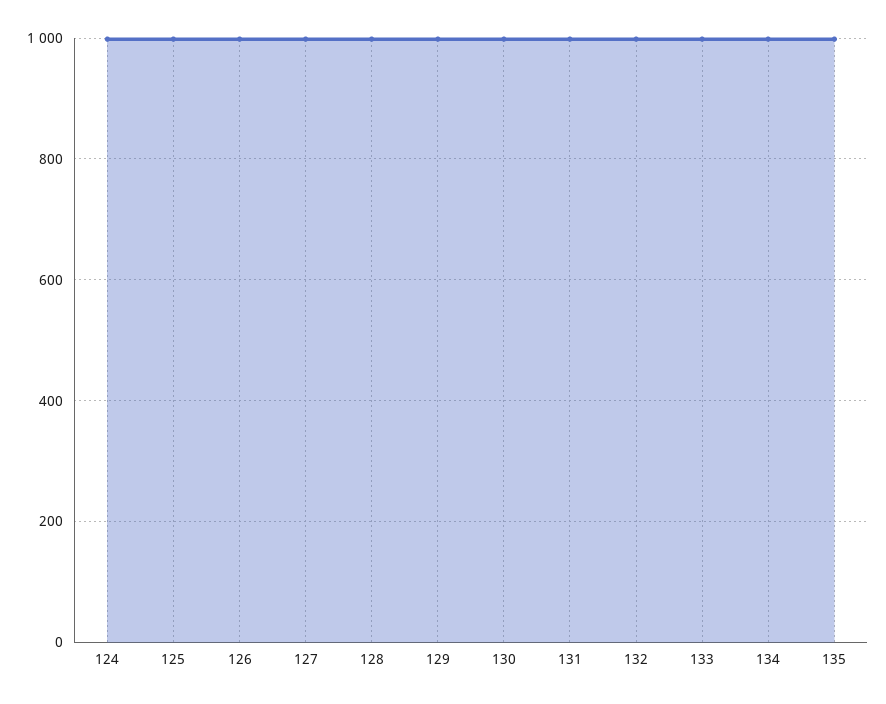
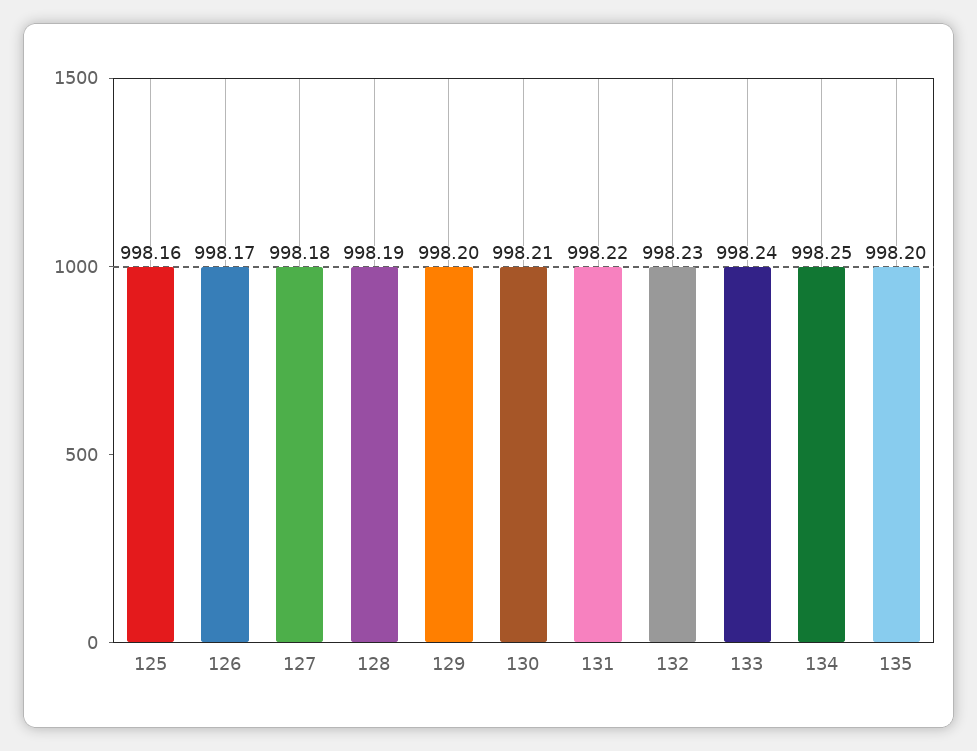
  {
-   "124": 1000,
    "125": 998.16,
    "126": 998.17,
    "127": 998.18,
    "128": 998.19,
    "129": 998.2,
    "130": 998.21,
    "131": 998.22,
    "132": 998.23,
    "133": 998.24,
    "134": 998.25,
    "135": 998.2
  }

